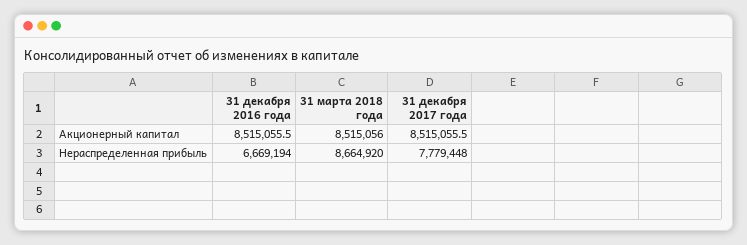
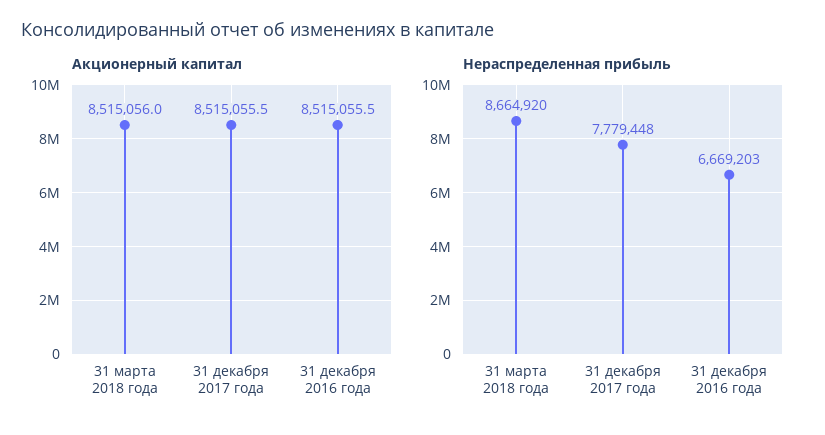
  {
    "Акционерный капитал": {
      "31 декабря 2016 года": 8515055.5,
      "31 марта 2018 года": 8515056,
      "31 декабря 2017 года": 8515055.5
    },
    "Нераспределенная прибыль": {
-     "31 декабря 2016 года": 6669194,
+     "31 декабря 2016 года": 6669203,
      "31 марта 2018 года": 8664920,
      "31 декабря 2017 года": 7779448
    }
  }

